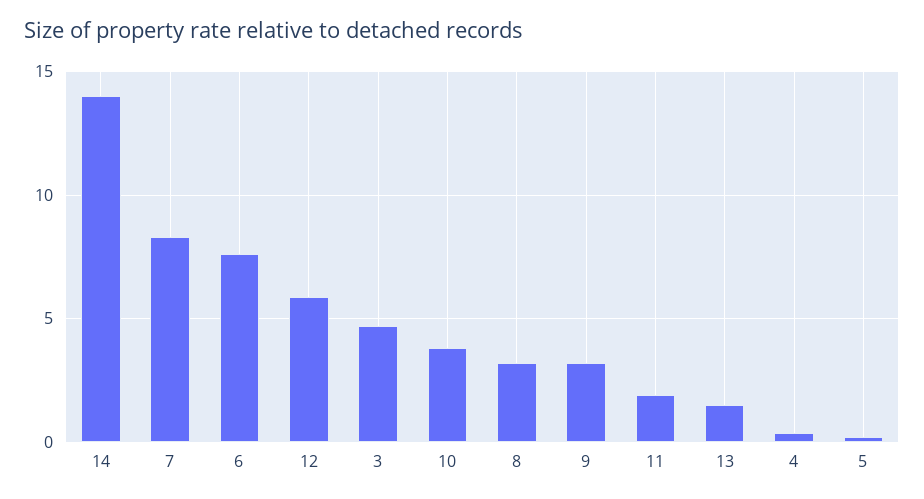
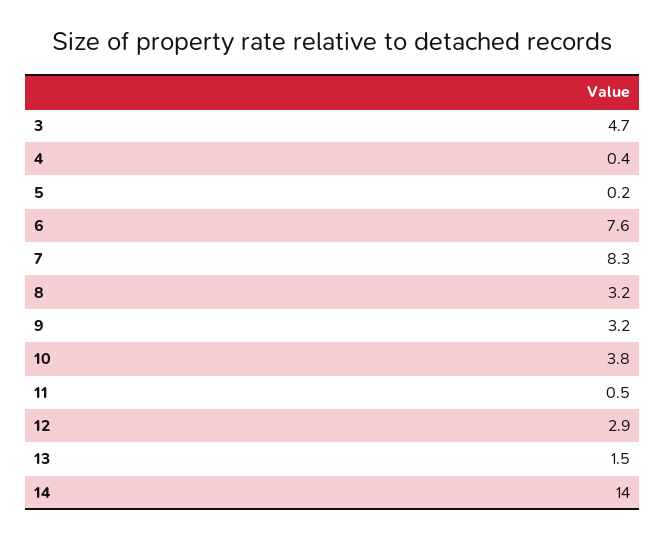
  {
    "14": 14,
    "7": 8.3,
    "6": 7.6,
-   "12": 6,
+   "12": 2.9,
    "3": 4.7,
    "10": 3.8,
    "8": 3.2,
    "9": 3.2,
-   "11": 2,
+   "11": 0.5,
    "13": 1.5,
    "4": 0.4,
    "5": 0.2
  }

